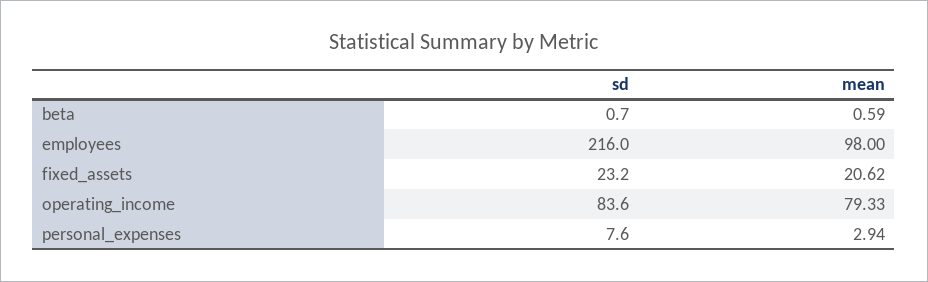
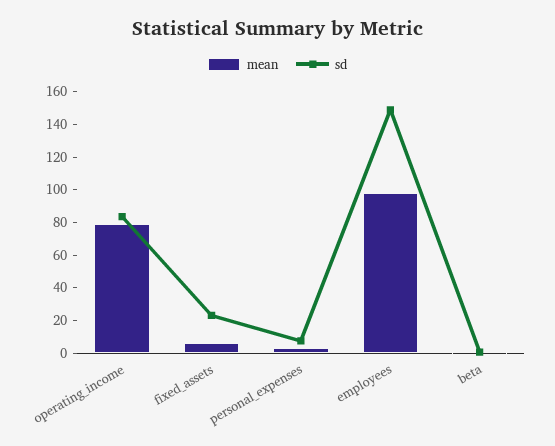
  {
    "sd": {
      "beta": 0.7,
-     "employees": 216,
+     "employees": 150,
      "fixed_assets": 23.2,
      "operating_income": 83.6,
      "personal_expenses": 7.6
    },
    "mean": {
      "beta": 0.59,
      "employees": 98,
-     "fixed_assets": 20.62,
+     "fixed_assets": 5,
      "operating_income": 79.33,
      "personal_expenses": 2.94
    }
  }

